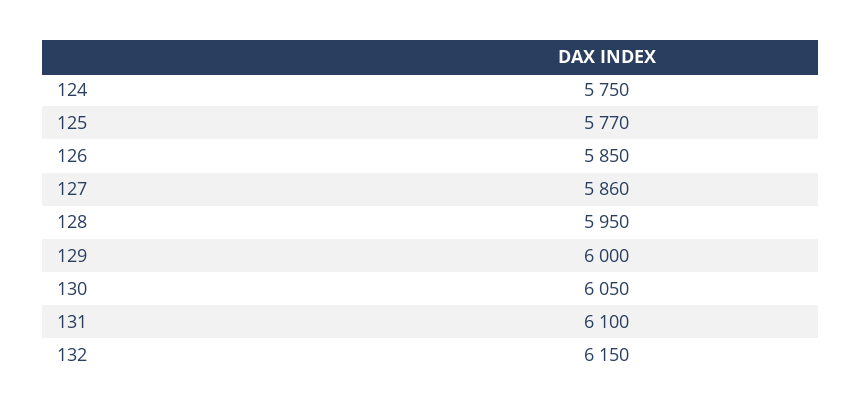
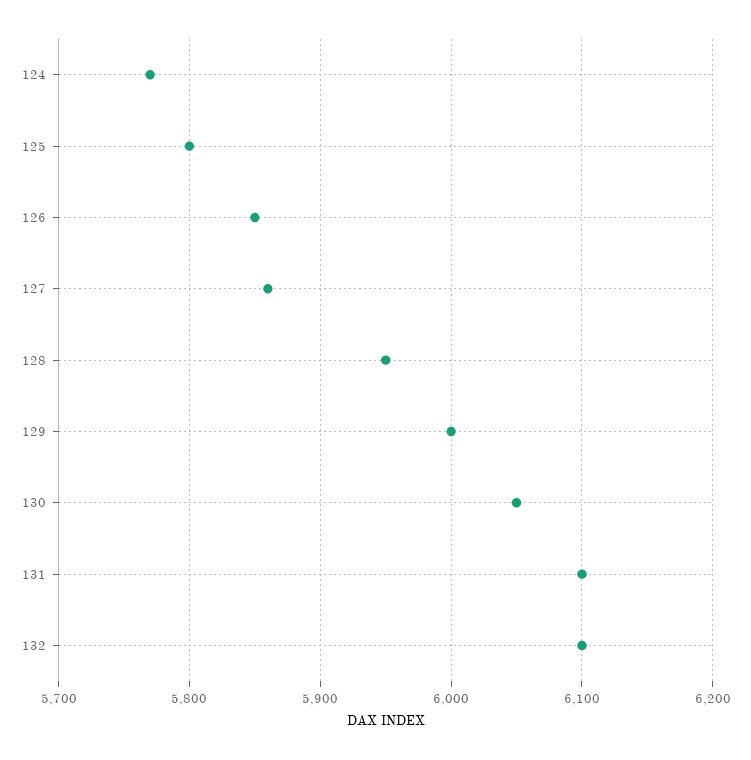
  {
-   "124": 5750,
+   "124": 5770,
-   "125": 5770,
+   "125": 5800,
    "126": 5850,
    "127": 5860,
    "128": 5950,
    "129": 6000,
    "130": 6050,
    "131": 6100,
-   "132": 6150
+   "132": 6100
  }

